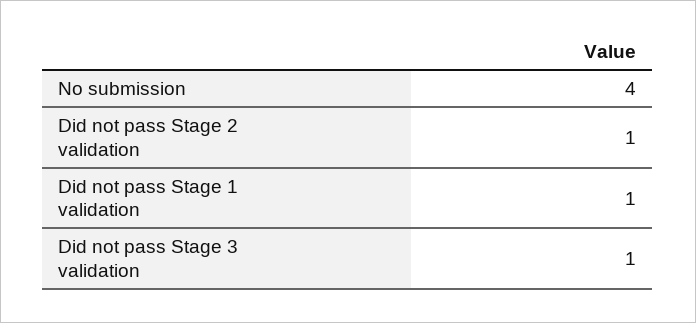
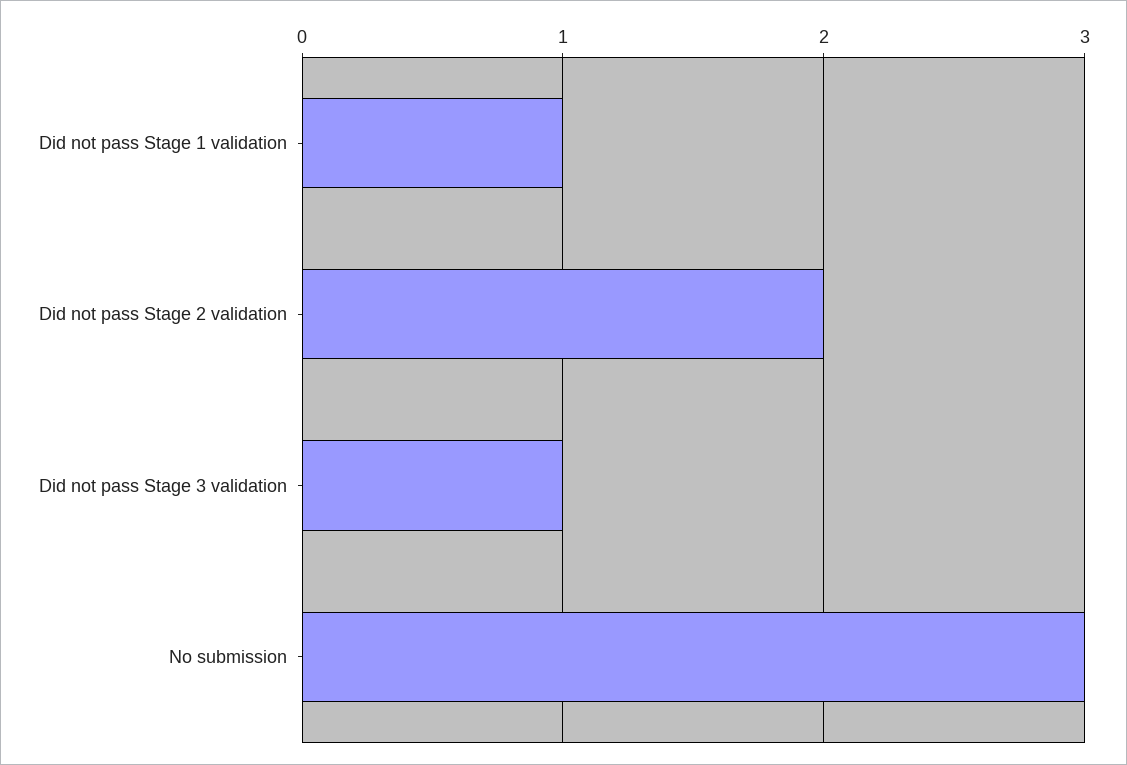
  {
-   "No submission": 4,
+   "No submission": 3,
-   "Did not pass Stage 2 validation": 1,
+   "Did not pass Stage 2 validation": 2,
    "Did not pass Stage 1 validation": 1,
    "Did not pass Stage 3 validation": 1
  }

